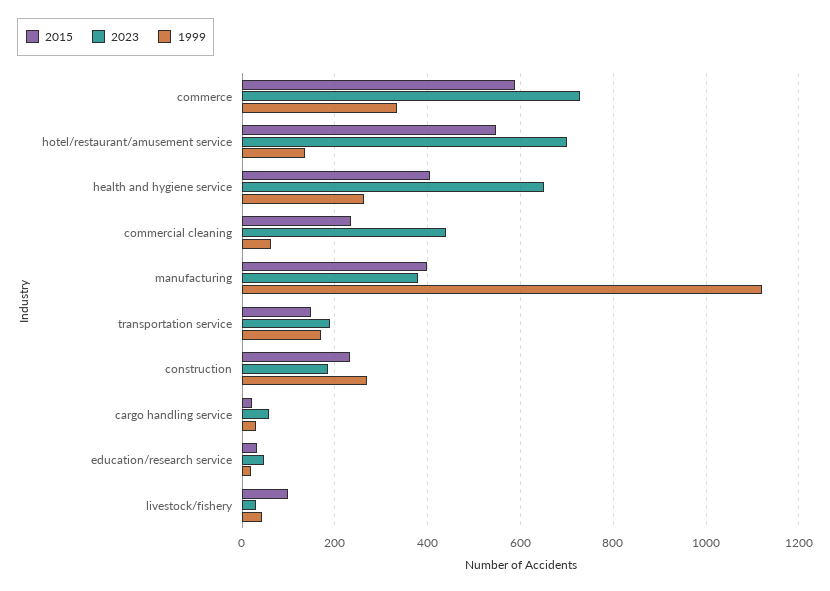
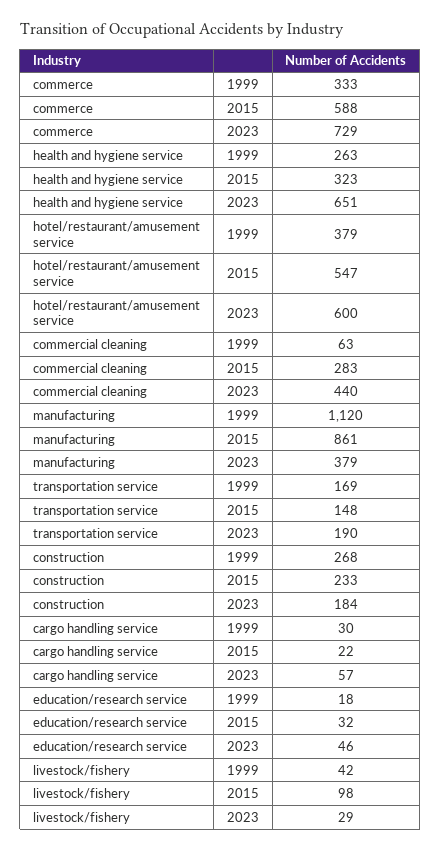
  {
    "2015": {
      "commerce": 588,
      "hotel/restaurant/amusement service": 547,
-     "health and hygiene service": 400,
+     "health and hygiene service": 323,
-     "commercial cleaning": 240,
+     "commercial cleaning": 283,
-     "manufacturing": 400,
+     "manufacturing": 861,
      "transportation service": 148,
      "construction": 233,
      "cargo handling service": 22,
      "education/research service": 32,
      "livestock/fishery": 98
    },
    "2023": {
      "commerce": 729,
-     "hotel/restaurant/amusement service": 700,
+     "hotel/restaurant/amusement service": 600,
      "health and hygiene service": 651,
      "commercial cleaning": 440,
      "manufacturing": 379,
      "transportation service": 190,
      "construction": 184,
      "cargo handling service": 57,
      "education/research service": 46,
      "livestock/fishery": 29
    },
    "1999": {
      "commerce": 333,
-     "hotel/restaurant/amusement service": 140,
+     "hotel/restaurant/amusement service": 379,
      "health and hygiene service": 263,
      "commercial cleaning": 63,
      "manufacturing": 1120,
      "transportation service": 169,
      "construction": 268,
      "cargo handling service": 30,
      "education/research service": 18,
      "livestock/fishery": 42
    }
  }

